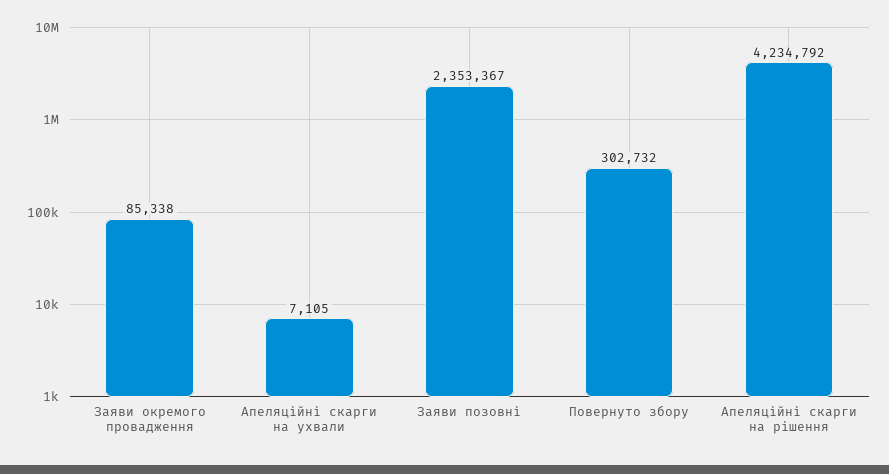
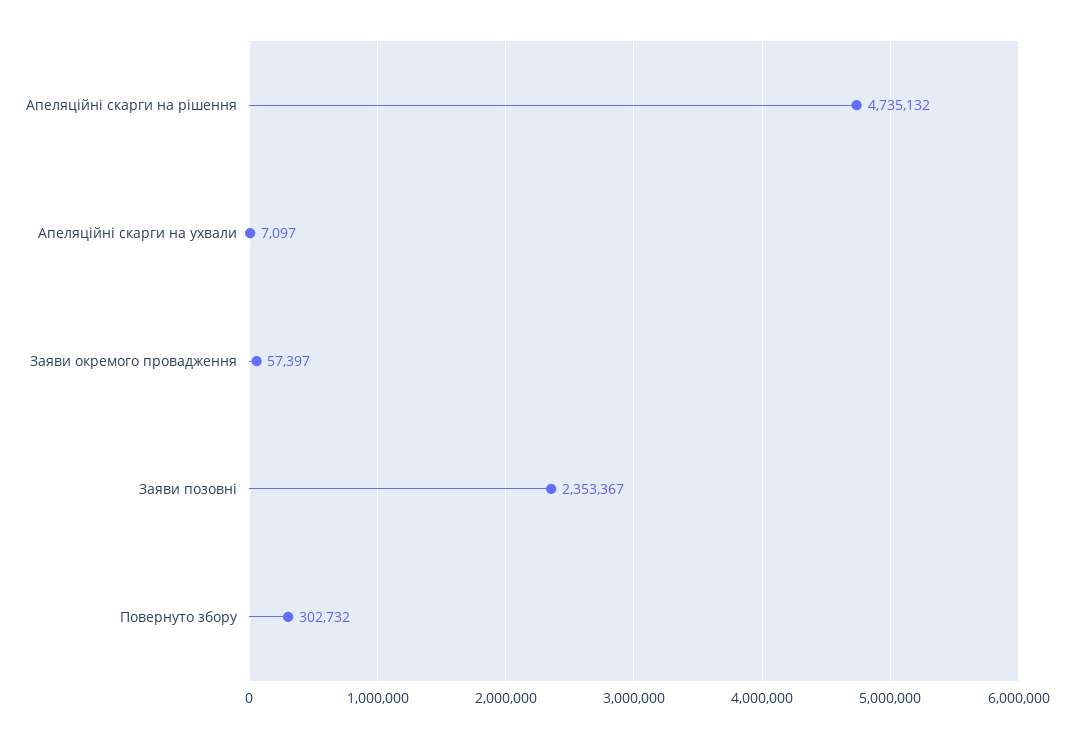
  {
-   "Заяви окремого провадження": 85338,
+   "Заяви окремого провадження": 57397,
-   "Апеляційні скарги на ухвали": 7105,
+   "Апеляційні скарги на ухвали": 7097,
    "Заяви позовні": 2353367,
    "Повернуто збору": 302732,
-   "Апеляційні скарги на рішення": 4234792
+   "Апеляційні скарги на рішення": 4735132
  }

